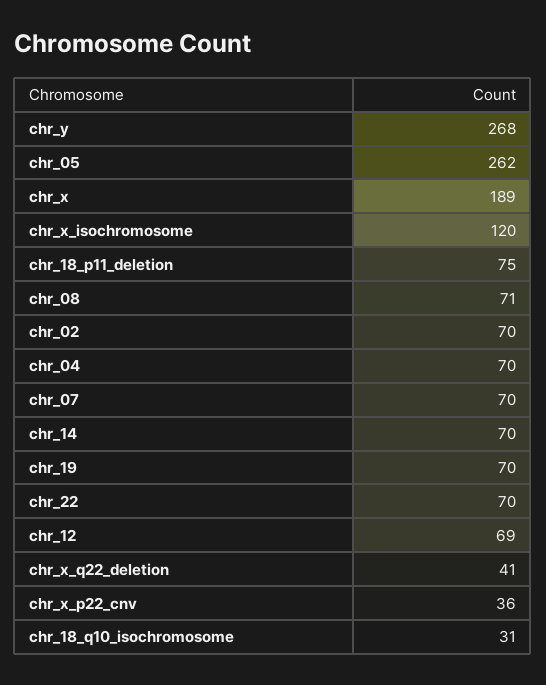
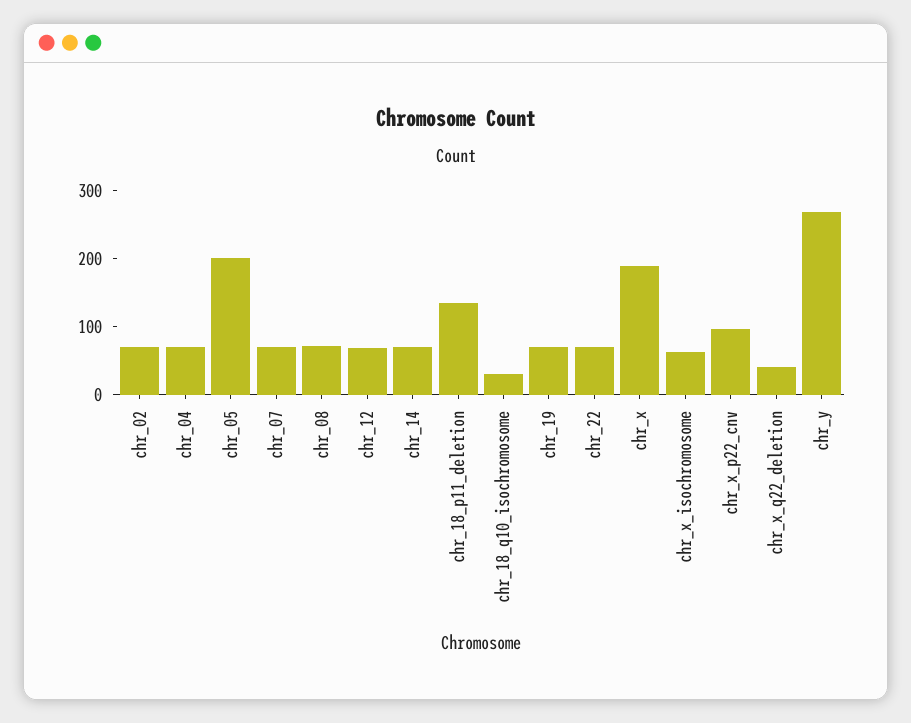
  {
    "chr_y": 268,
-   "chr_05": 262,
+   "chr_05": 200,
    "chr_x": 189,
-   "chr_x_isochromosome": 120,
+   "chr_x_isochromosome": 60,
-   "chr_18_p11_deletion": 75,
+   "chr_18_p11_deletion": 140,
    "chr_08": 71,
    "chr_02": 70,
    "chr_04": 70,
    "chr_07": 70,
    "chr_14": 70,
    "chr_19": 70,
    "chr_22": 70,
    "chr_12": 69,
    "chr_x_q22_deletion": 41,
-   "chr_x_p22_cnv": 36,
+   "chr_x_p22_cnv": 100,
    "chr_18_q10_isochromosome": 31
  }

